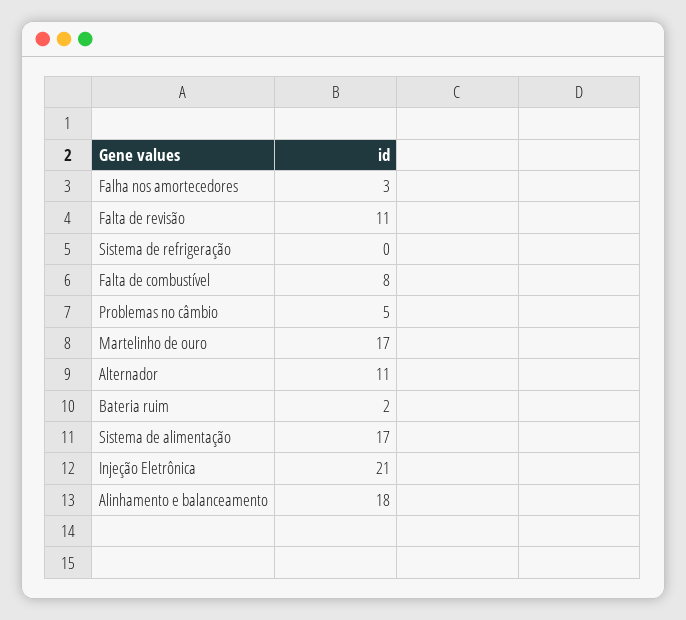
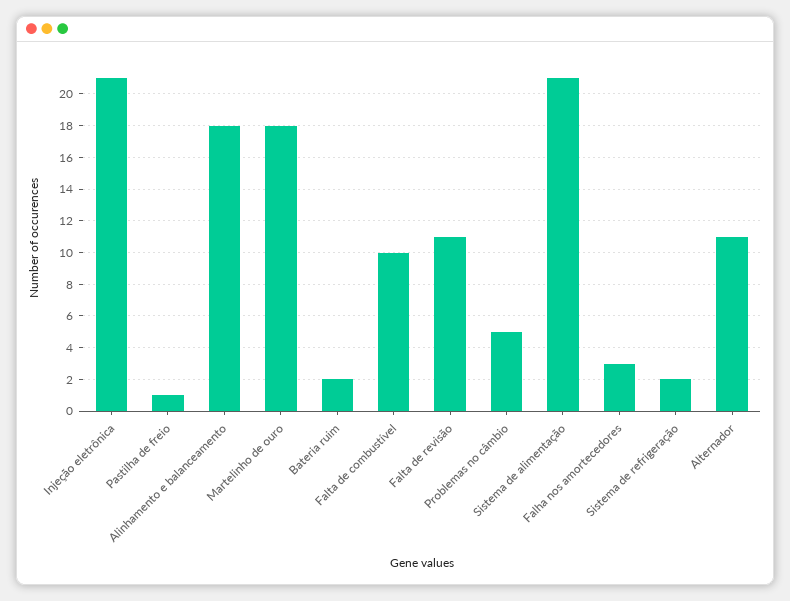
  {
    "Falha nos amortecedores": 3,
    "Falta de revisão": 11,
-   "Sistema de refrigeração": 0,
+   "Sistema de refrigeração": 2,
-   "Falta de combustível": 8,
+   "Falta de combustível": 10,
    "Problemas no câmbio": 5,
-   "Martelinho de ouro": 17,
+   "Martelinho de ouro": 18,
    "Alternador": 11,
    "Bateria ruim": 2,
-   "Sistema de alimentação": 17,
+   "Sistema de alimentação": 21,
    "Injeção Eletrônica": 21,
-   "Alinhamento e balanceamento": 18
+   "Alinhamento e balanceamento": 18,
+   "Pastilha de freio": 1
  }

